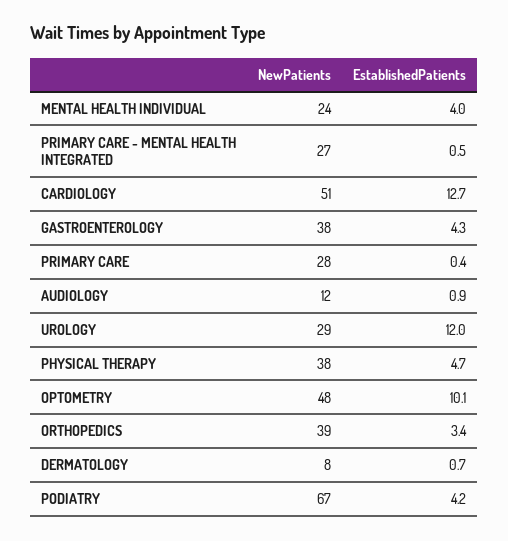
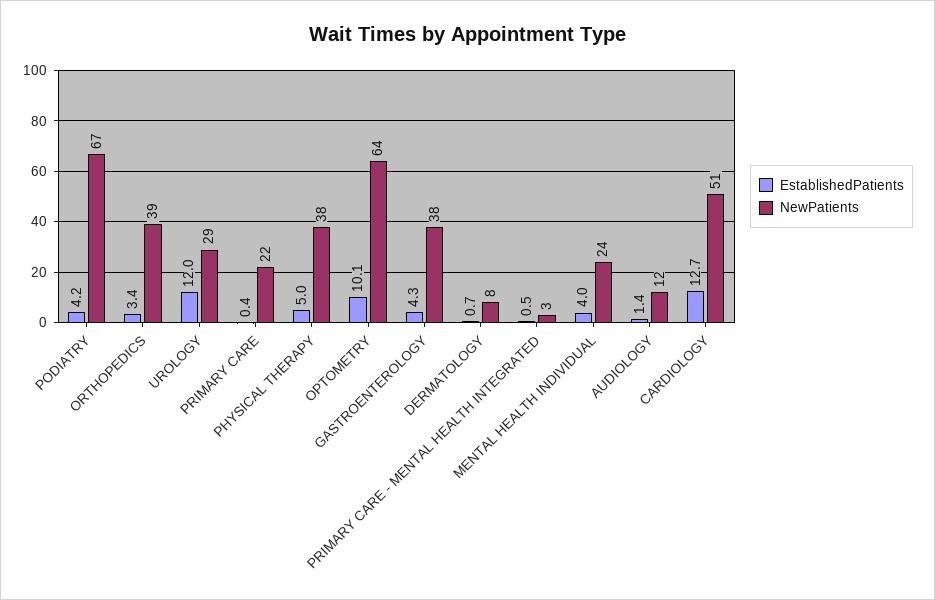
  {
    "NewPatients": {
      "MENTAL HEALTH INDIVIDUAL": 24,
-     "PRIMARY CARE - MENTAL HEALTH INTEGRATED": 27,
+     "PRIMARY CARE - MENTAL HEALTH INTEGRATED": 3,
      "CARDIOLOGY": 51,
      "GASTROENTEROLOGY": 38,
-     "PRIMARY CARE": 28,
+     "PRIMARY CARE": 22,
      "AUDIOLOGY": 12,
      "UROLOGY": 29,
      "PHYSICAL THERAPY": 38,
-     "OPTOMETRY": 48,
+     "OPTOMETRY": 64,
      "ORTHOPEDICS": 39,
      "DERMATOLOGY": 8,
      "PODIATRY": 67
    },
    "EstablishedPatients": {
      "MENTAL HEALTH INDIVIDUAL": 4,
      "PRIMARY CARE - MENTAL HEALTH INTEGRATED": 0.5,
      "CARDIOLOGY": 12.7,
      "GASTROENTEROLOGY": 4.3,
      "PRIMARY CARE": 0.4,
-     "AUDIOLOGY": 0.9,
+     "AUDIOLOGY": 1.4,
      "UROLOGY": 12,
-     "PHYSICAL THERAPY": 4.7,
+     "PHYSICAL THERAPY": 5,
      "OPTOMETRY": 10.1,
      "ORTHOPEDICS": 3.4,
      "DERMATOLOGY": 0.7,
      "PODIATRY": 4.2
    }
  }

